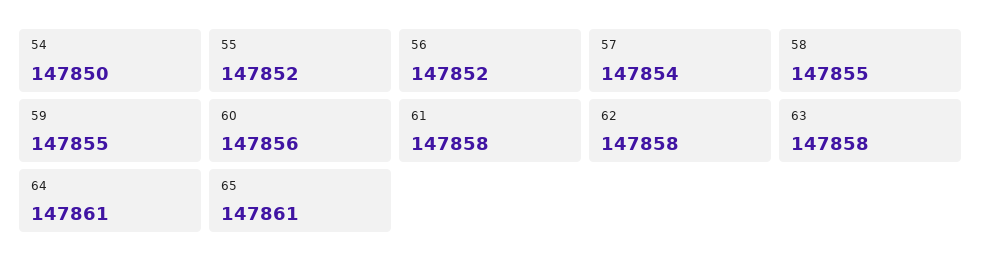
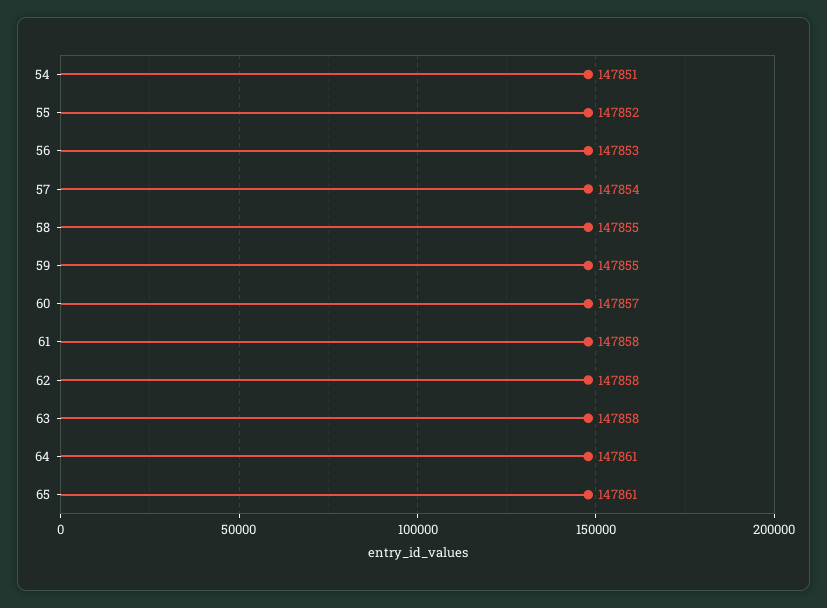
  {
-   "54": 147850,
+   "54": 147851,
    "55": 147852,
-   "56": 147852,
+   "56": 147853,
    "57": 147854,
    "58": 147855,
    "59": 147855,
-   "60": 147856,
+   "60": 147857,
    "61": 147858,
    "62": 147858,
    "63": 147858,
    "64": 147861,
    "65": 147861
  }

